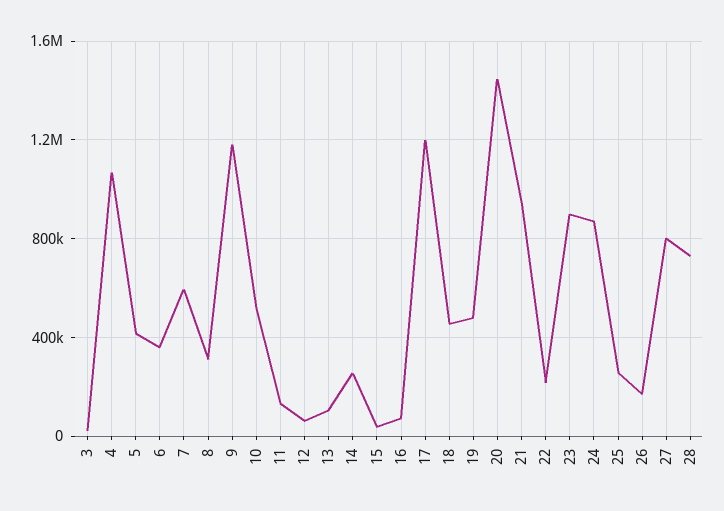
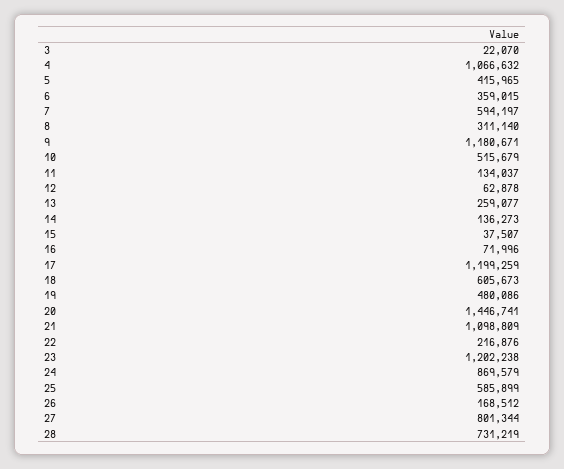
  {
    "3": 22070,
    "4": 1066632,
    "5": 415965,
    "6": 359015,
    "7": 594197,
    "8": 311140,
    "9": 1180671,
    "10": 515679,
    "11": 134037,
    "12": 62878,
-   "13": 100000,
+   "13": 259077,
-   "14": 250000,
+   "14": 136273,
    "15": 37507,
    "16": 71996,
    "17": 1199259,
-   "18": 450000,
+   "18": 605673,
    "19": 480086,
    "20": 1446741,
-   "21": 950000,
+   "21": 1098809,
    "22": 216876,
-   "23": 900000,
+   "23": 1202238,
    "24": 869579,
-   "25": 250000,
+   "25": 585899,
    "26": 168512,
    "27": 801344,
    "28": 731219
  }

